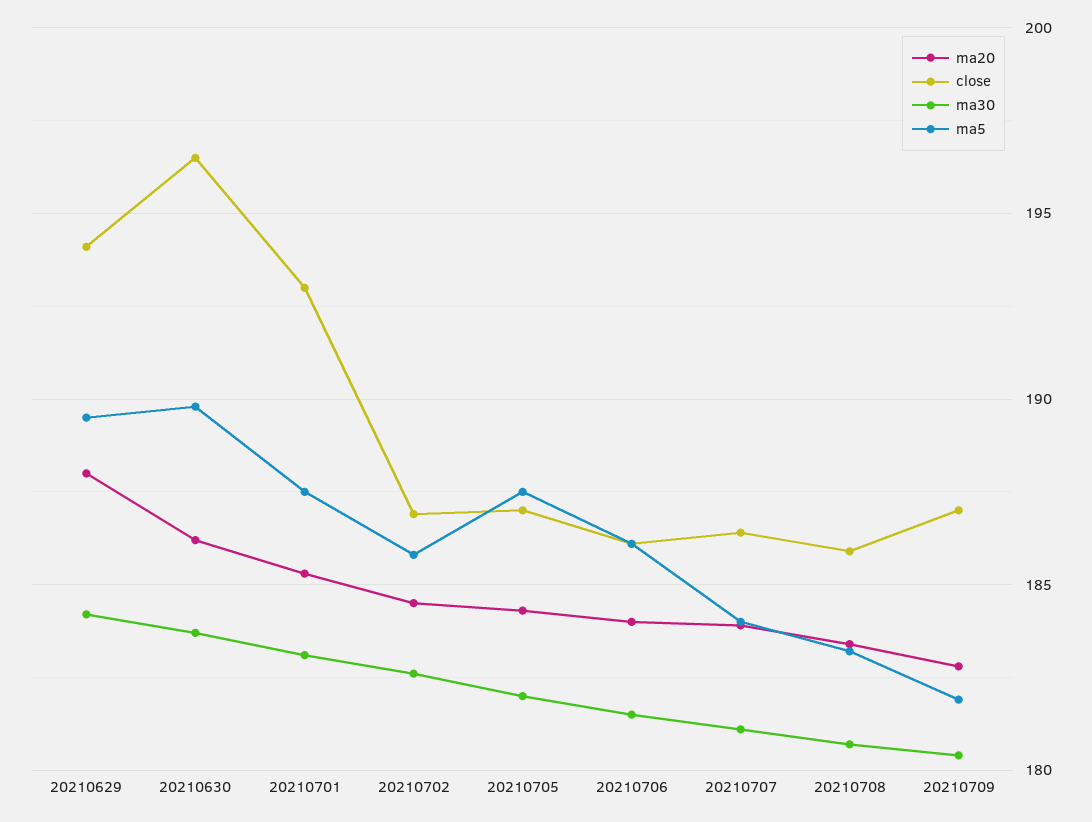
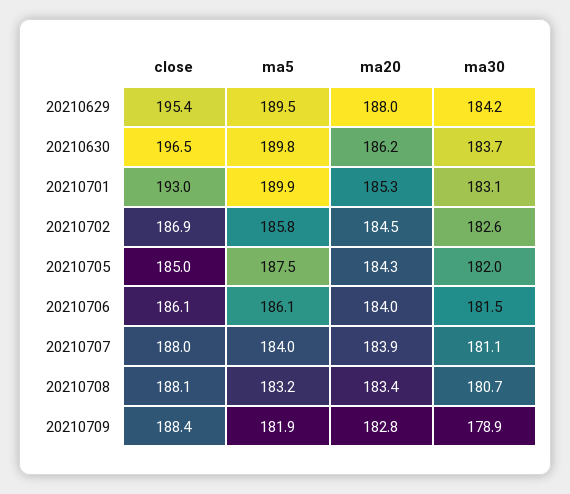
  {
    "ma20": {
      "20210629": 188,
      "20210630": 186.2,
      "20210701": 185.3,
      "20210702": 184.5,
      "20210705": 184.3,
      "20210706": 184,
      "20210707": 183.9,
      "20210708": 183.4,
      "20210709": 182.8
    },
    "close": {
-     "20210629": 194,
+     "20210629": 195.4,
      "20210630": 196.5,
      "20210701": 193,
      "20210702": 186.9,
-     "20210705": 187,
+     "20210705": 185,
      "20210706": 186.1,
-     "20210707": 186.5,
+     "20210707": 188,
-     "20210708": 186,
+     "20210708": 188.1,
-     "20210709": 187
+     "20210709": 188.4
    },
    "ma30": {
      "20210629": 184.2,
      "20210630": 183.7,
      "20210701": 183.1,
      "20210702": 182.6,
      "20210705": 182,
      "20210706": 181.5,
      "20210707": 181.1,
      "20210708": 180.7,
-     "20210709": 180.5
+     "20210709": 178.9
    },
    "ma5": {
      "20210629": 189.5,
      "20210630": 189.8,
-     "20210701": 187.5,
+     "20210701": 189.9,
      "20210702": 185.8,
      "20210705": 187.5,
      "20210706": 186.1,
      "20210707": 184,
      "20210708": 183.2,
      "20210709": 181.9
    }
  }

